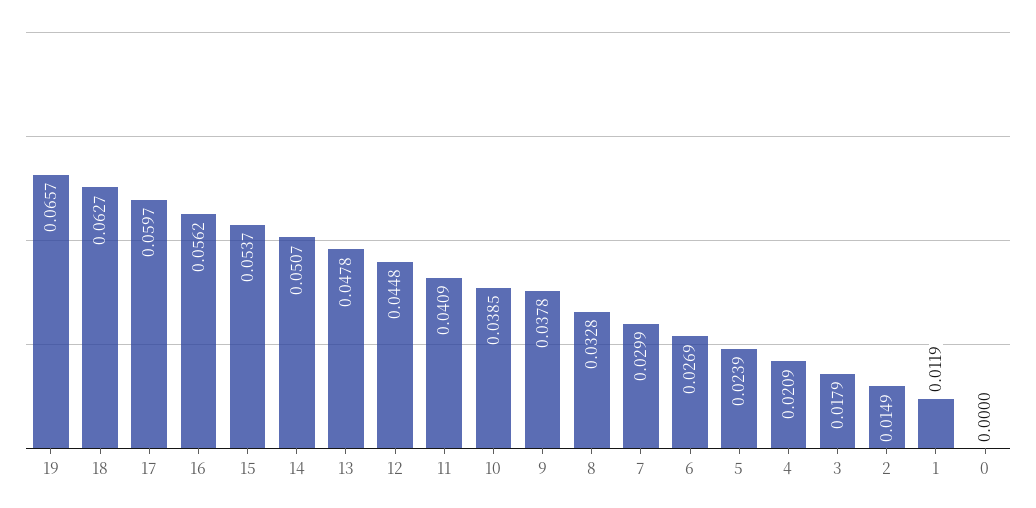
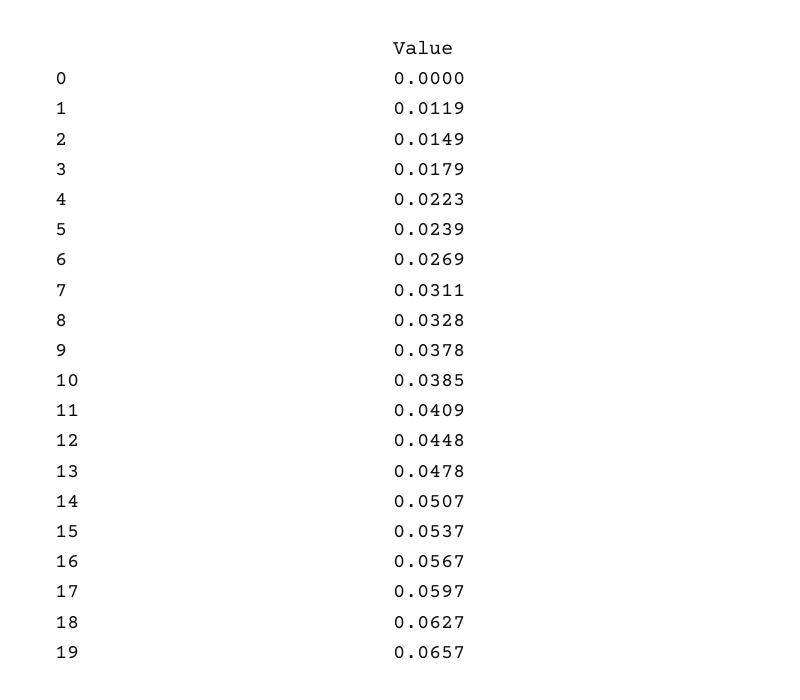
  {
    "19": 0.0657,
    "18": 0.0627,
    "17": 0.0597,
-   "16": 0.0562,
+   "16": 0.0567,
    "15": 0.0537,
    "14": 0.0507,
    "13": 0.0478,
    "12": 0.0448,
    "11": 0.0409,
    "10": 0.0385,
    "9": 0.0378,
    "8": 0.0328,
-   "7": 0.0299,
+   "7": 0.0311,
    "6": 0.0269,
    "5": 0.0239,
-   "4": 0.0209,
+   "4": 0.0223,
    "3": 0.0179,
    "2": 0.0149,
    "1": 0.0119,
    "0": 0
  }

